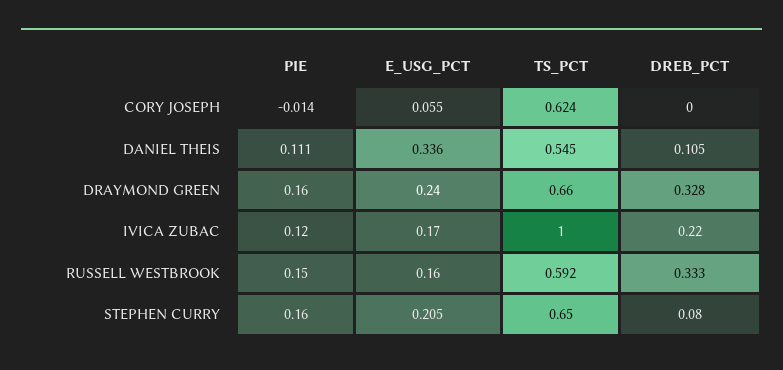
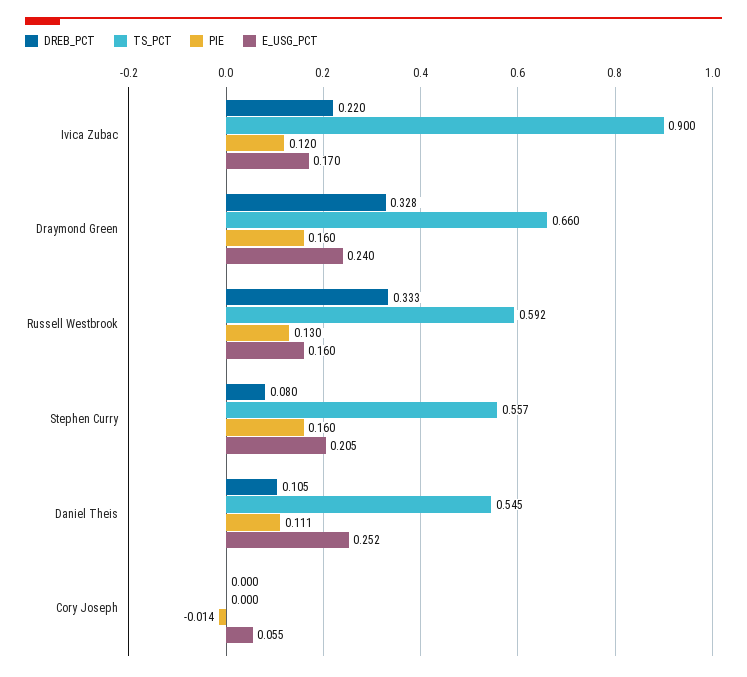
  {
    "PIE": {
      "CORY JOSEPH": -0.014,
      "DANIEL THEIS": 0.111,
      "DRAYMOND GREEN": 0.16,
      "IVICA ZUBAC": 0.12,
-     "RUSSELL WESTBROOK": 0.15,
+     "RUSSELL WESTBROOK": 0.13,
      "STEPHEN CURRY": 0.16
    },
    "E_USG_PCT": {
      "CORY JOSEPH": 0.055,
-     "DANIEL THEIS": 0.336,
+     "DANIEL THEIS": 0.252,
      "DRAYMOND GREEN": 0.24,
      "IVICA ZUBAC": 0.17,
      "RUSSELL WESTBROOK": 0.16,
      "STEPHEN CURRY": 0.205
    },
    "TS_PCT": {
-     "CORY JOSEPH": 0.624,
+     "CORY JOSEPH": 0,
      "DANIEL THEIS": 0.545,
      "DRAYMOND GREEN": 0.66,
-     "IVICA ZUBAC": 1,
+     "IVICA ZUBAC": 0.9,
      "RUSSELL WESTBROOK": 0.592,
-     "STEPHEN CURRY": 0.65
+     "STEPHEN CURRY": 0.557
    },
    "DREB_PCT": {
      "CORY JOSEPH": 0,
      "DANIEL THEIS": 0.105,
      "DRAYMOND GREEN": 0.328,
      "IVICA ZUBAC": 0.22,
      "RUSSELL WESTBROOK": 0.333,
      "STEPHEN CURRY": 0.08
    }
  }

